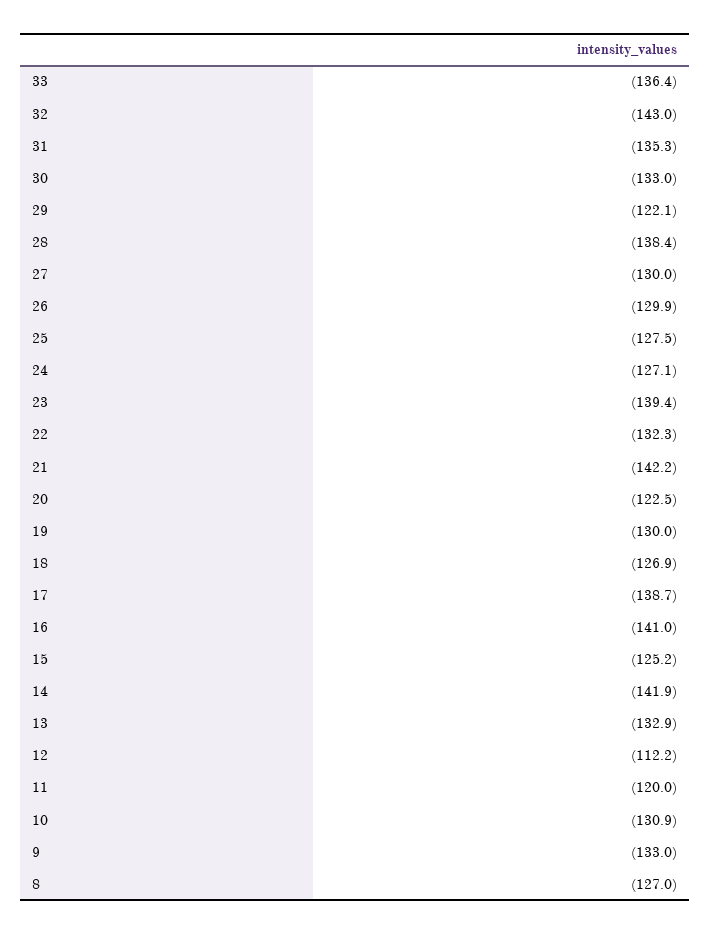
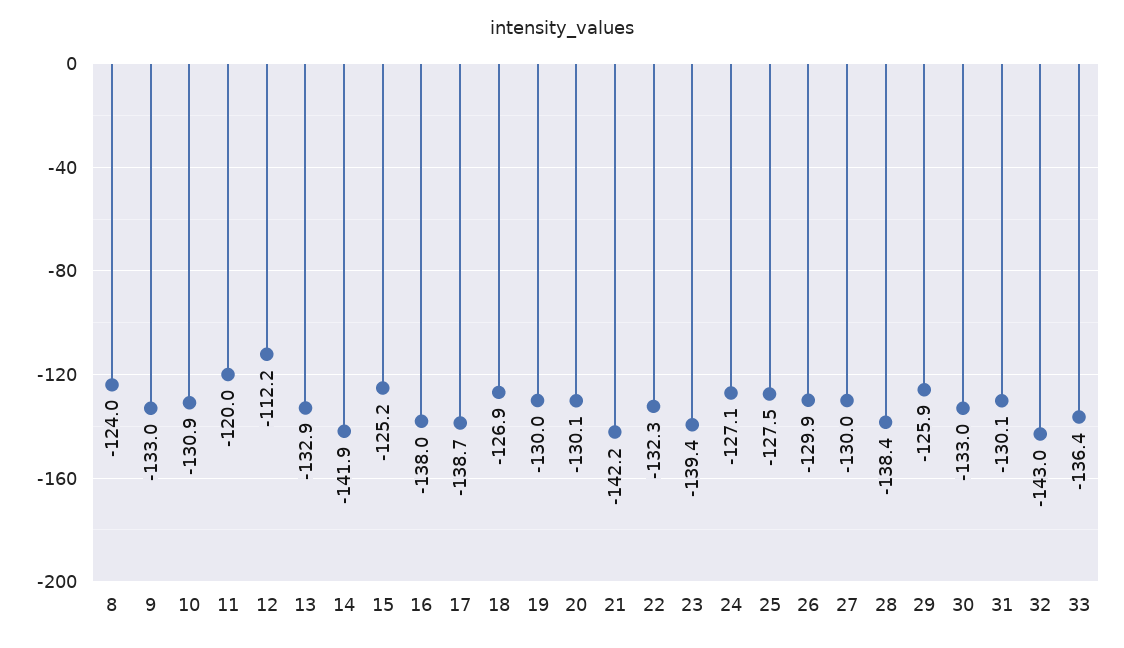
  {
    "33": -136.4,
    "32": -143,
-   "31": -135.3,
+   "31": -130.1,
    "30": -133,
-   "29": -122.1,
+   "29": -125.9,
    "28": -138.4,
    "27": -130,
    "26": -129.9,
    "25": -127.5,
    "24": -127.1,
    "23": -139.4,
    "22": -132.3,
    "21": -142.2,
-   "20": -122.5,
+   "20": -130.1,
    "19": -130,
    "18": -126.9,
    "17": -138.7,
-   "16": -141,
+   "16": -138,
    "15": -125.2,
    "14": -141.9,
    "13": -132.9,
    "12": -112.2,
    "11": -120,
    "10": -130.9,
    "9": -133,
-   "8": -127
+   "8": -124
  }

